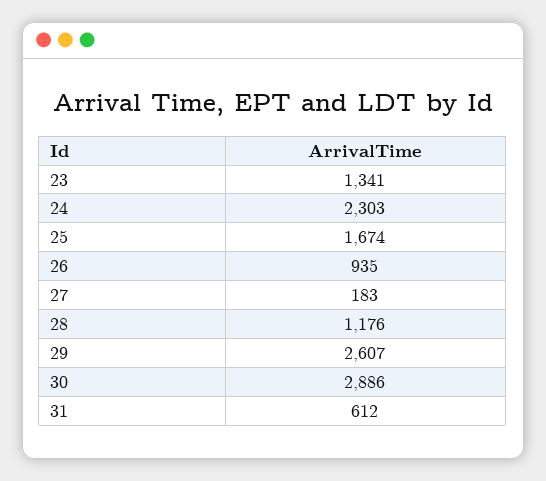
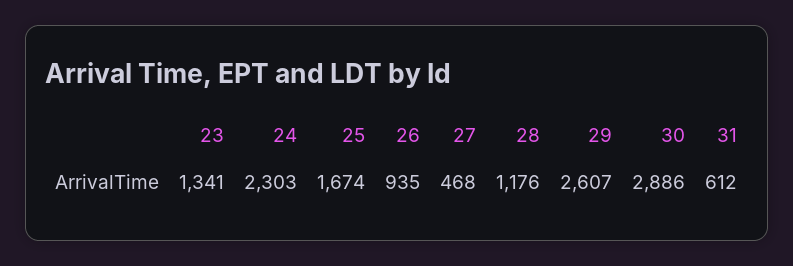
  {
    "23": 1341,
    "24": 2303,
    "25": 1674,
    "26": 935,
-   "27": 183,
+   "27": 468,
    "28": 1176,
    "29": 2607,
    "30": 2886,
    "31": 612
  }

